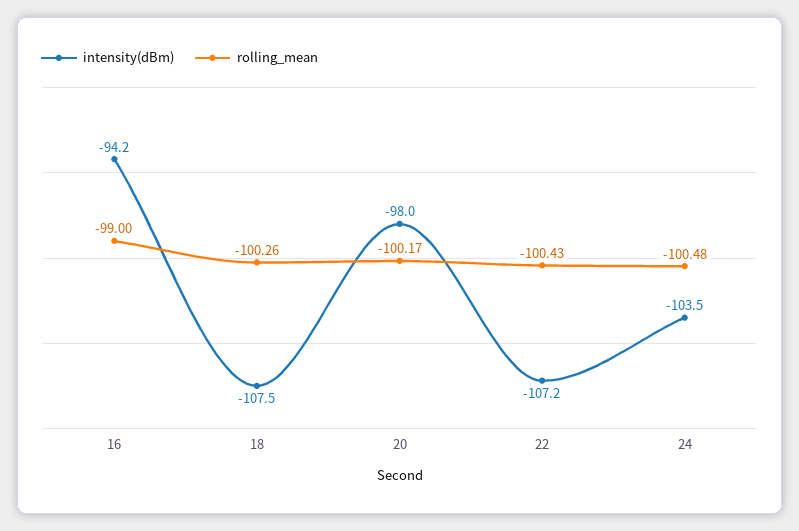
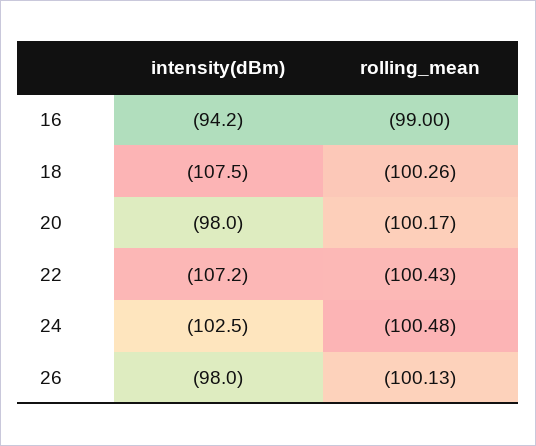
  {
    "intensity(dBm)": {
      "16": -94.2,
      "18": -107.5,
      "20": -98,
      "22": -107.2,
-     "24": -103.5
+     "24": -102.5,
+     "26": -98
    },
    "rolling_mean": {
      "16": -99,
      "18": -100.26,
      "20": -100.17,
      "22": -100.43,
-     "24": -100.48
+     "24": -100.48,
+     "26": -100.13
    }
  }

